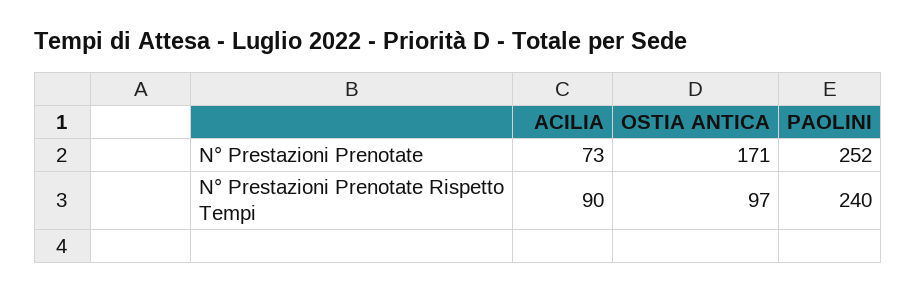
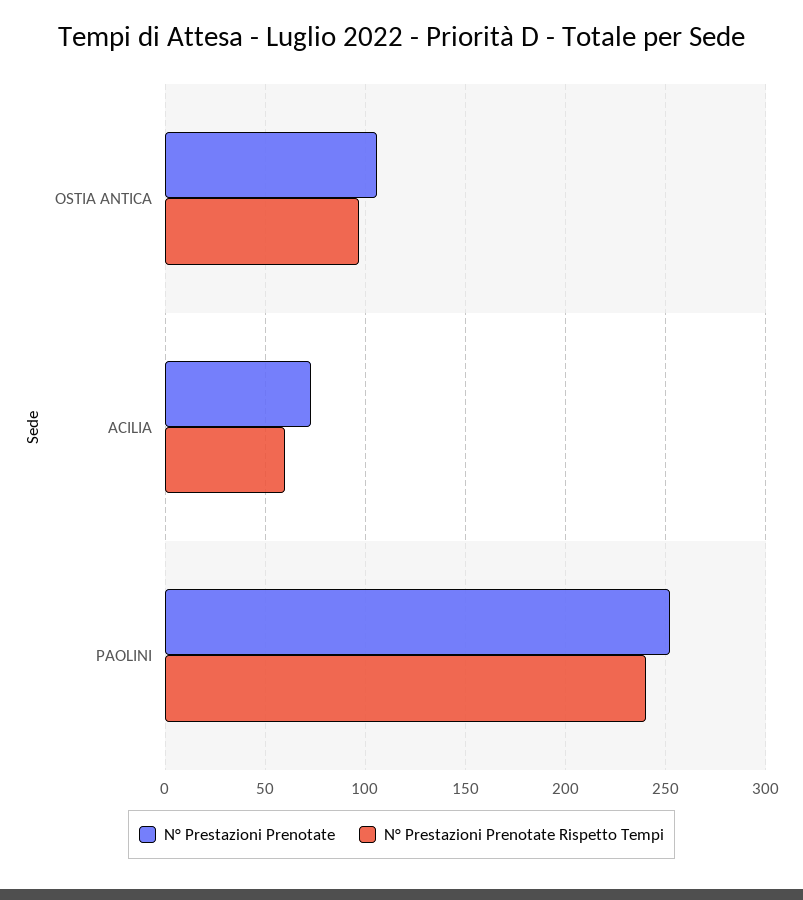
  {
    "N° Prestazioni Prenotate": {
      "ACILIA": 73,
-     "OSTIA ANTICA": 171,
+     "OSTIA ANTICA": 105,
      "PAOLINI": 252
    },
    "N° Prestazioni Prenotate Rispetto Tempi": {
-     "ACILIA": 90,
+     "ACILIA": 60,
      "OSTIA ANTICA": 97,
      "PAOLINI": 240
    }
  }

